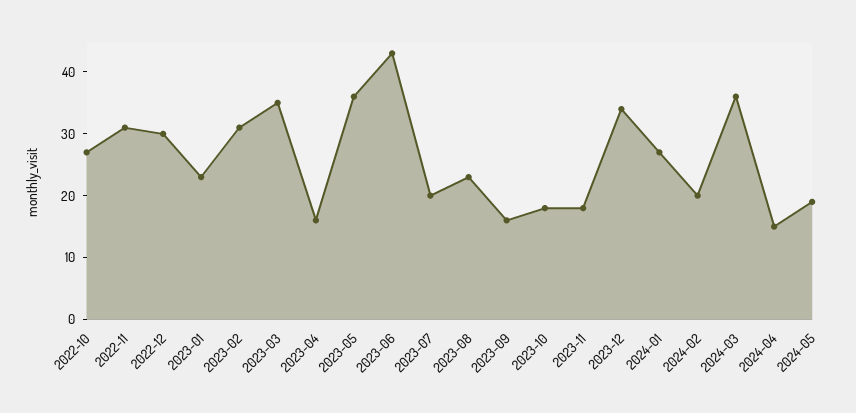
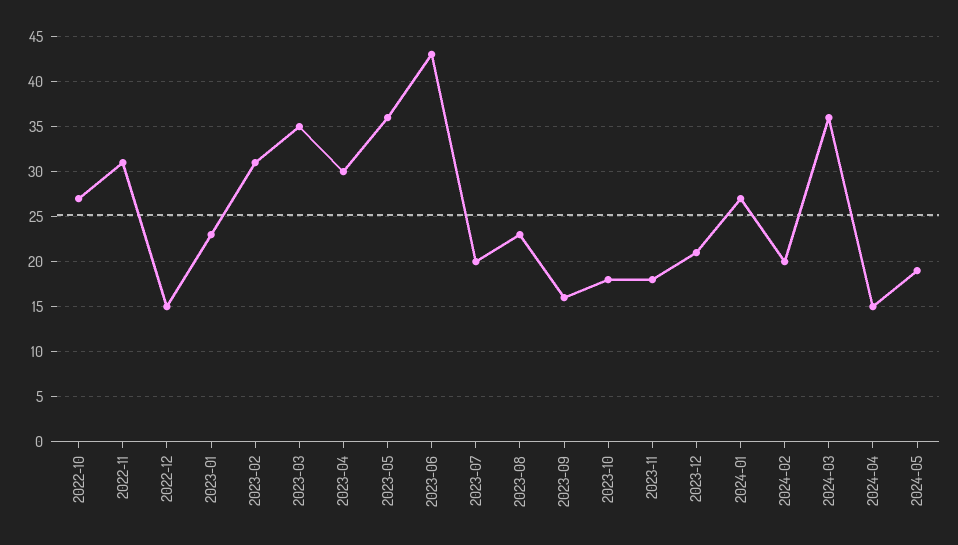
  {
    "2022-10": 27,
    "2022-11": 31,
-   "2022-12": 30,
+   "2022-12": 15,
    "2023-01": 23,
    "2023-02": 31,
    "2023-03": 35,
-   "2023-04": 15,
+   "2023-04": 30,
    "2023-05": 36,
    "2023-06": 43,
    "2023-07": 20,
    "2023-08": 23,
    "2023-09": 16,
    "2023-10": 18,
    "2023-11": 18,
-   "2023-12": 35,
+   "2023-12": 21,
    "2024-01": 27,
    "2024-02": 20,
    "2024-03": 36,
    "2024-04": 15,
    "2024-05": 19
  }

